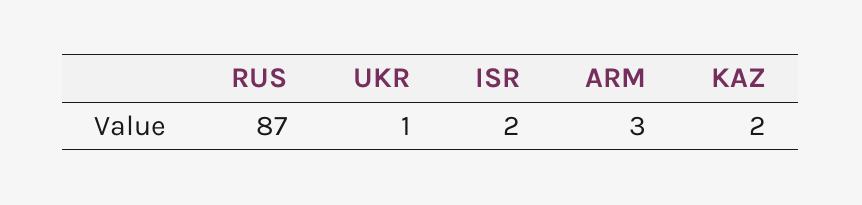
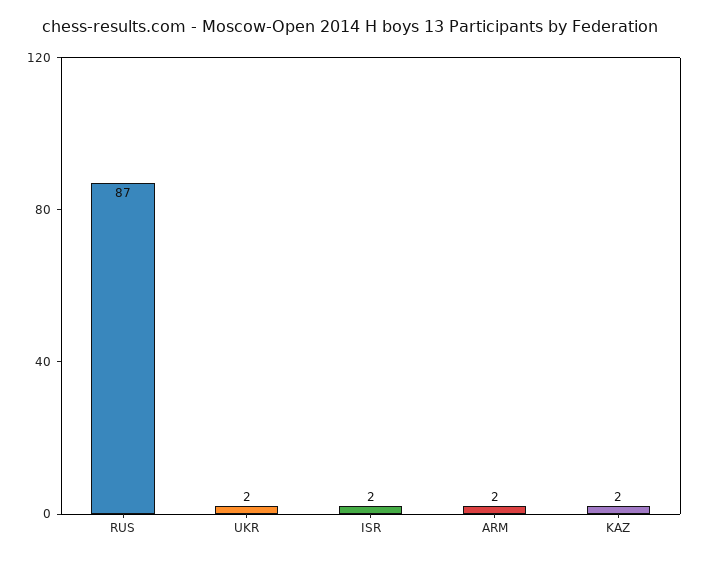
  {
    "RUS": 87,
-   "UKR": 1,
+   "UKR": 2,
    "ISR": 2,
-   "ARM": 3,
+   "ARM": 2,
    "KAZ": 2
  }

